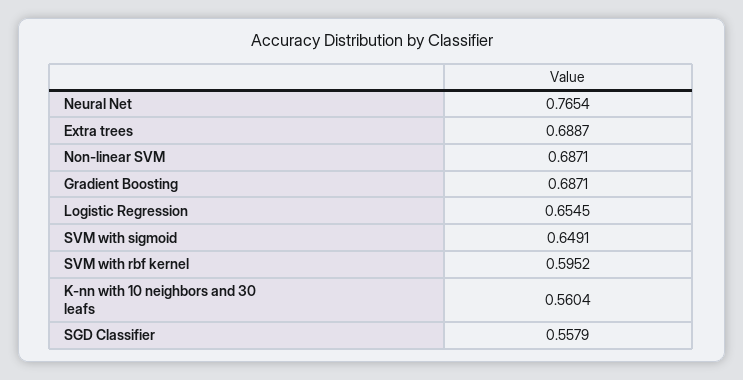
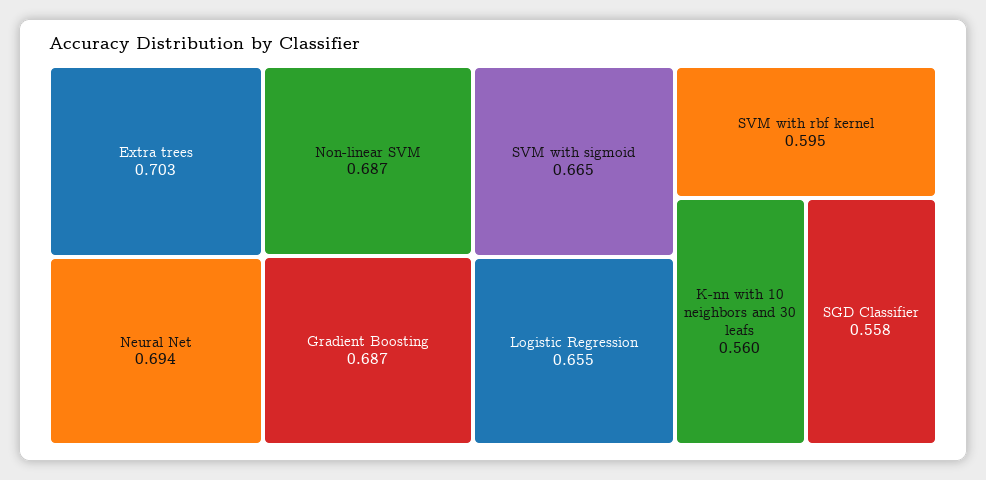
  {
-   "Neural Net": 0.7654,
+   "Neural Net": 0.694,
-   "Extra trees": 0.6887,
+   "Extra trees": 0.703,
    "Non-linear SVM": 0.6871,
    "Gradient Boosting": 0.6871,
    "Logistic Regression": 0.6545,
-   "SVM with sigmoid": 0.6491,
+   "SVM with sigmoid": 0.665,
    "SVM with rbf kernel": 0.5952,
    "K-nn with 10 neighbors and 30 leafs": 0.5604,
    "SGD Classifier": 0.5579
  }

